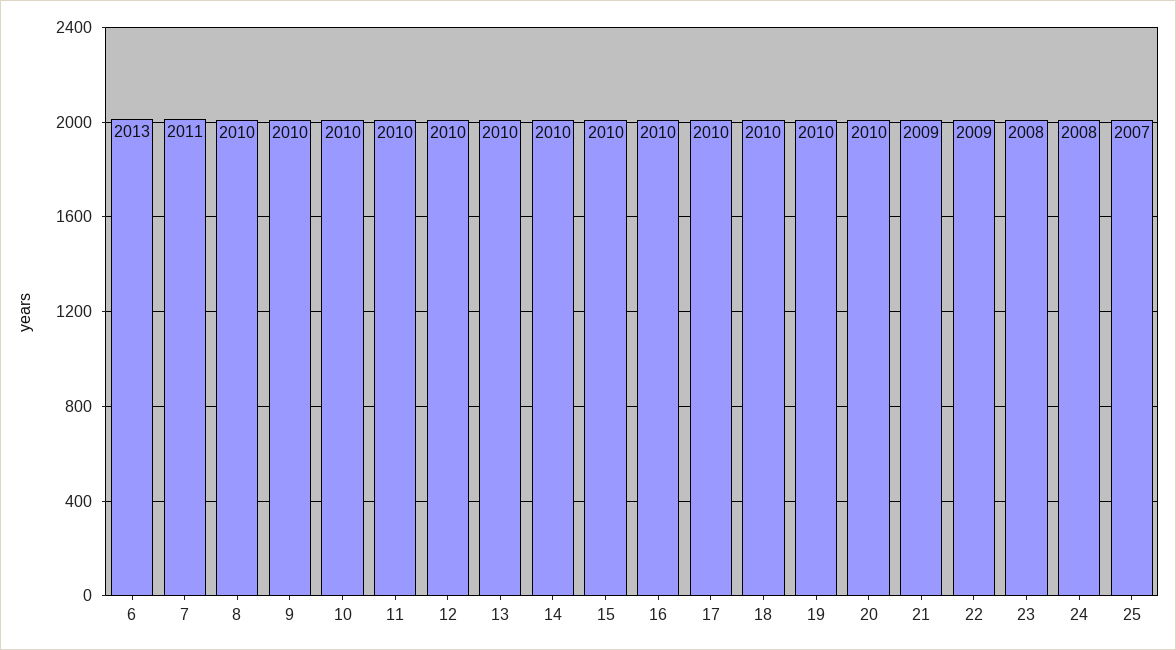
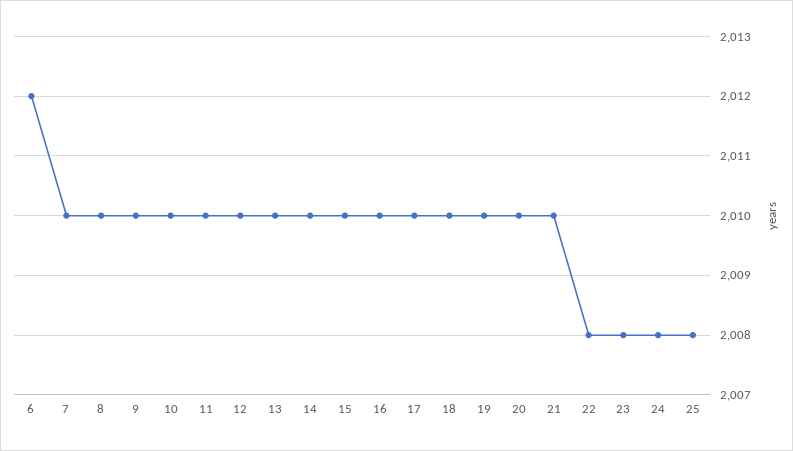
  {
-   "6": 2013,
+   "6": 2012,
-   "7": 2011,
+   "7": 2010,
    "8": 2010,
    "9": 2010,
    "10": 2010,
    "11": 2010,
    "12": 2010,
    "13": 2010,
    "14": 2010,
    "15": 2010,
    "16": 2010,
    "17": 2010,
    "18": 2010,
    "19": 2010,
    "20": 2010,
-   "21": 2009,
+   "21": 2010,
-   "22": 2009,
+   "22": 2008,
    "23": 2008,
    "24": 2008,
-   "25": 2007
+   "25": 2008
  }

